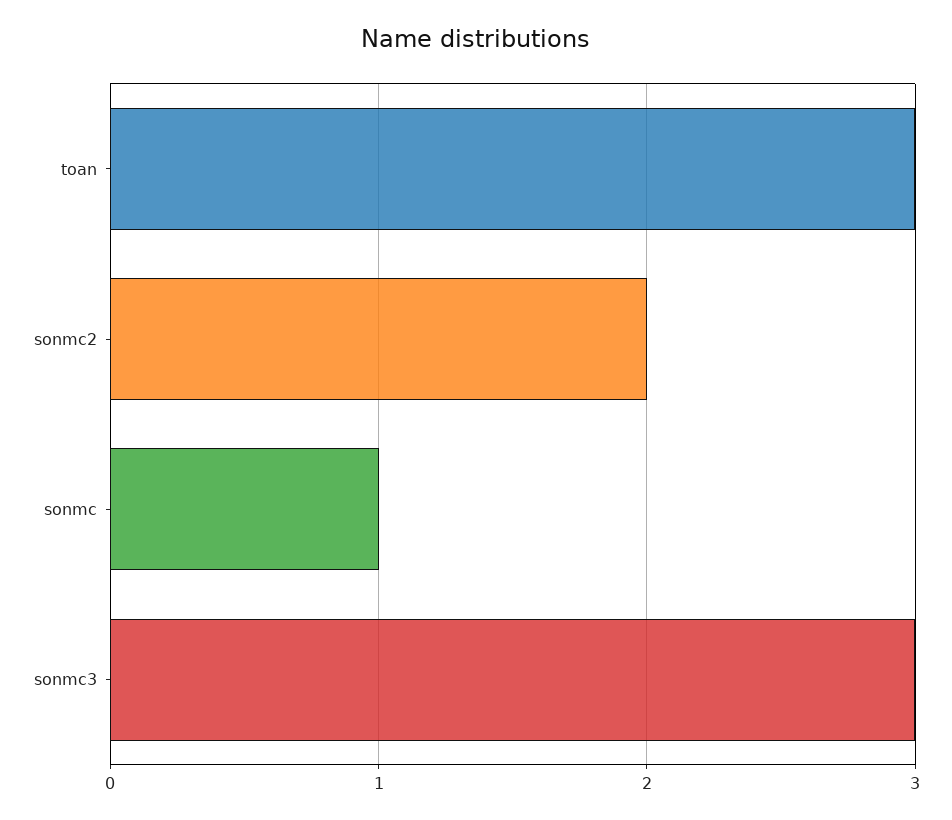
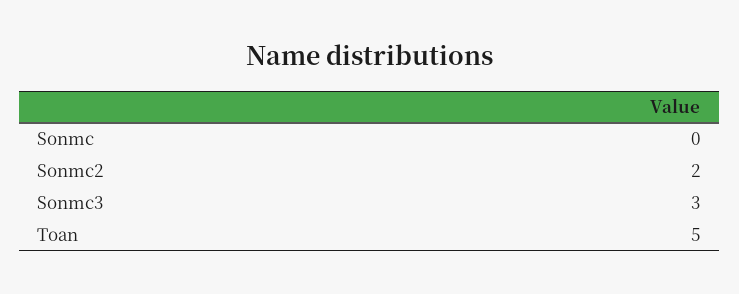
  {
-   "toan": 3,
+   "toan": 5,
    "sonmc2": 2,
-   "sonmc": 1,
+   "sonmc": 0,
    "sonmc3": 3
  }

